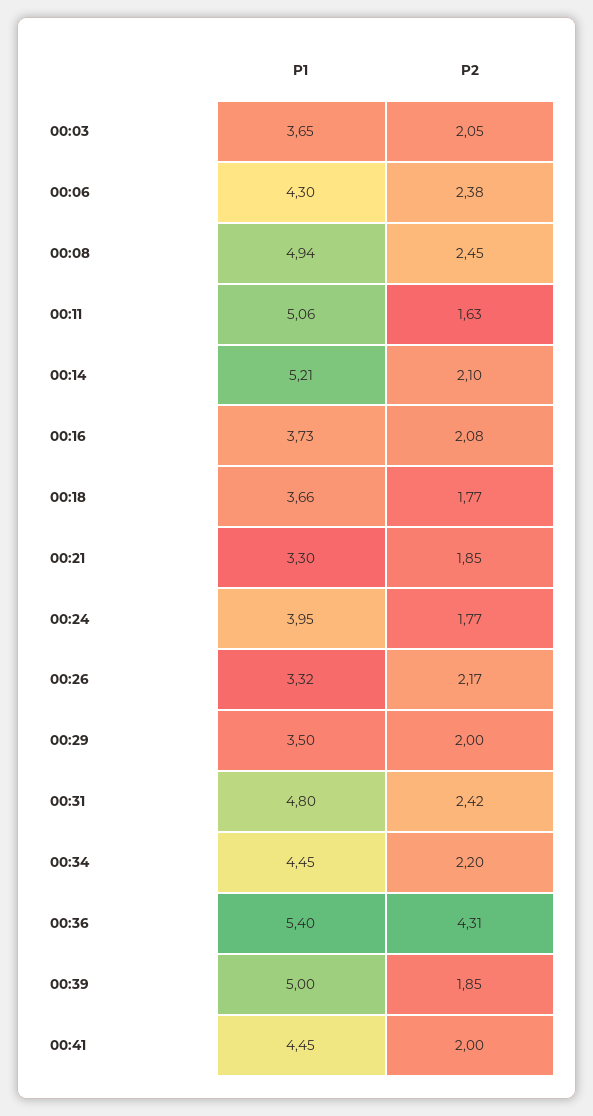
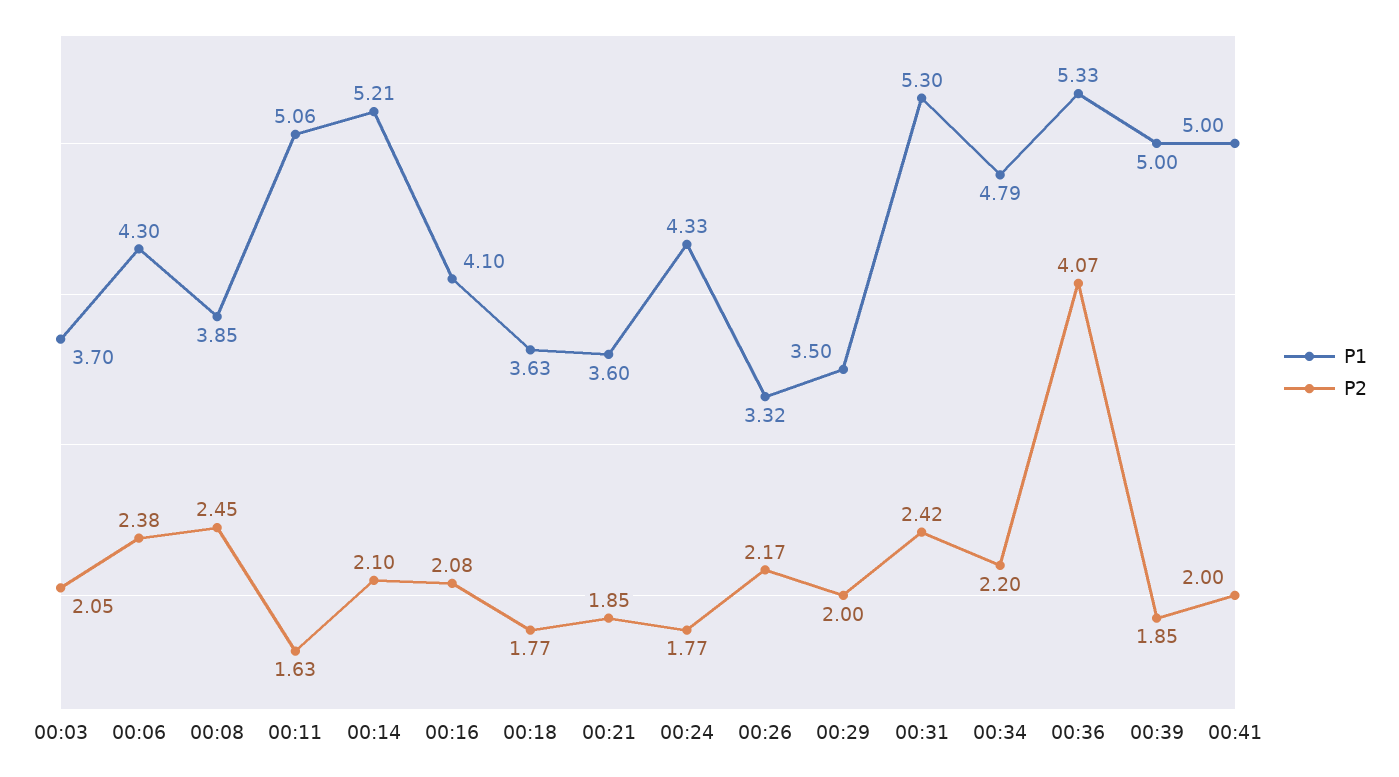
  {
    "P1": {
-     "00:03": 3.65,
+     "00:03": 3.7,
      "00:06": 4.3,
-     "00:08": 4.94,
+     "00:08": 3.85,
      "00:11": 5.06,
      "00:14": 5.21,
-     "00:16": 3.73,
+     "00:16": 4.1,
-     "00:18": 3.66,
+     "00:18": 3.63,
-     "00:21": 3.3,
+     "00:21": 3.6,
-     "00:24": 3.95,
+     "00:24": 4.33,
      "00:26": 3.32,
      "00:29": 3.5,
-     "00:31": 4.8,
+     "00:31": 5.3,
-     "00:34": 4.45,
+     "00:34": 4.79,
-     "00:36": 5.4,
+     "00:36": 5.33,
      "00:39": 5,
-     "00:41": 4.45
+     "00:41": 5
    },
    "P2": {
      "00:03": 2.05,
      "00:06": 2.38,
      "00:08": 2.45,
      "00:11": 1.63,
      "00:14": 2.1,
      "00:16": 2.08,
      "00:18": 1.77,
      "00:21": 1.85,
      "00:24": 1.77,
      "00:26": 2.17,
      "00:29": 2,
      "00:31": 2.42,
      "00:34": 2.2,
-     "00:36": 4.31,
+     "00:36": 4.07,
      "00:39": 1.85,
      "00:41": 2
    }
  }

